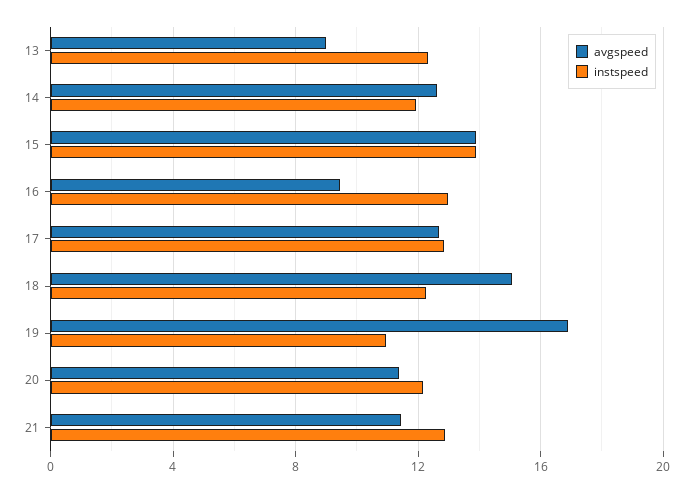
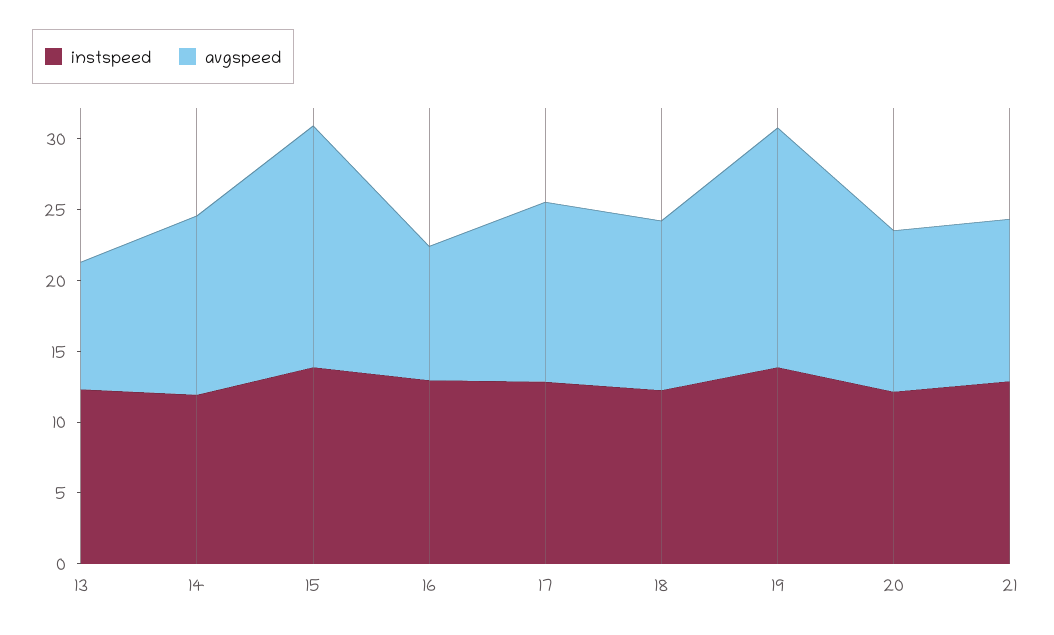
  {
    "avgspeed": {
      "13": 9,
      "14": 12.5,
-     "15": 14,
+     "15": 17,
      "16": 9.5,
      "17": 12.5,
-     "18": 15,
+     "18": 12,
      "19": 17,
      "20": 11.5,
      "21": 11.5
    },
    "instspeed": {
      "13": 12.5,
      "14": 12,
      "15": 14,
      "16": 13,
      "17": 13,
      "18": 12.5,
-     "19": 11,
+     "19": 14,
      "20": 12,
      "21": 13
    }
  }

